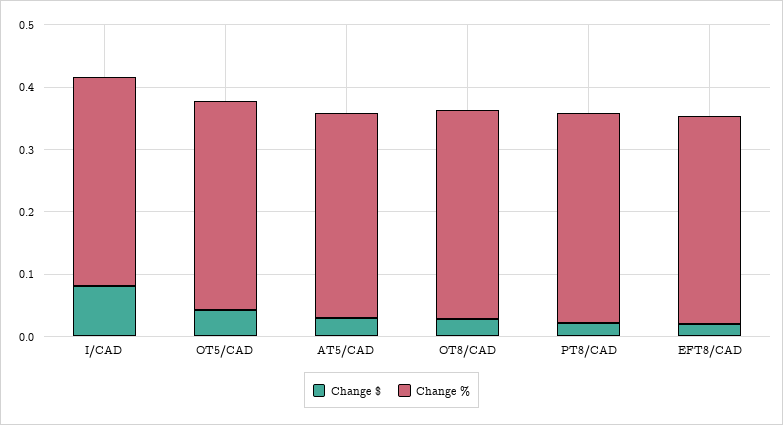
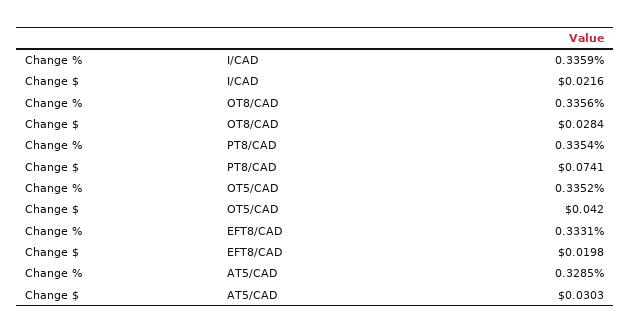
  {
    "Change $": {
-     "I/CAD": 0.08,
+     "I/CAD": 0.0216,
      "OT5/CAD": 0.042,
      "AT5/CAD": 0.0303,
      "OT8/CAD": 0.0284,
-     "PT8/CAD": 0.02,
+     "PT8/CAD": 0.0741,
      "EFT8/CAD": 0.0198
    },
    "Change %": {
      "I/CAD": 0.3359,
      "OT5/CAD": 0.3352,
      "AT5/CAD": 0.3285,
      "OT8/CAD": 0.3356,
      "PT8/CAD": 0.3354,
      "EFT8/CAD": 0.3331
    }
  }

